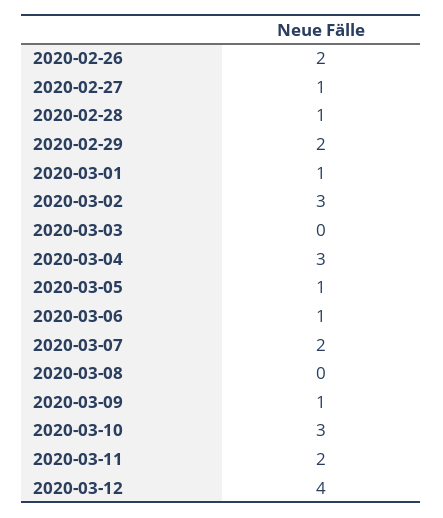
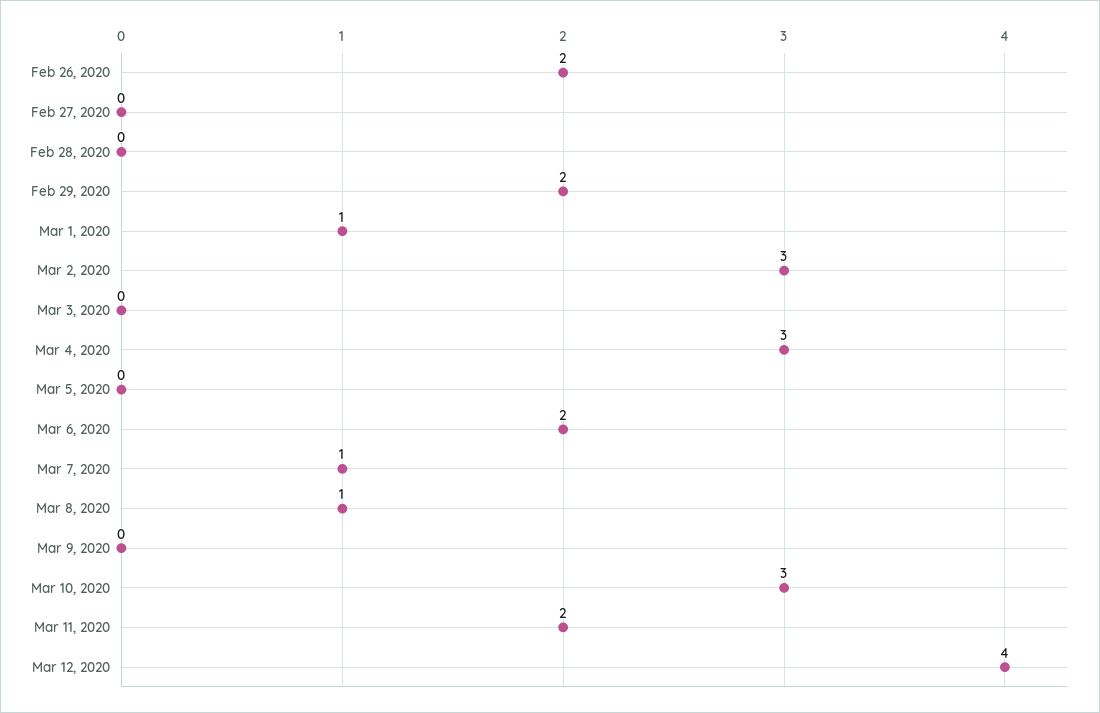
  {
    "2020-02-26": 2,
-   "2020-02-27": 1,
+   "2020-02-27": 0,
-   "2020-02-28": 1,
+   "2020-02-28": 0,
    "2020-02-29": 2,
    "2020-03-01": 1,
    "2020-03-02": 3,
    "2020-03-03": 0,
    "2020-03-04": 3,
-   "2020-03-05": 1,
+   "2020-03-05": 0,
-   "2020-03-06": 1,
+   "2020-03-06": 2,
-   "2020-03-07": 2,
+   "2020-03-07": 1,
-   "2020-03-08": 0,
+   "2020-03-08": 1,
-   "2020-03-09": 1,
+   "2020-03-09": 0,
    "2020-03-10": 3,
    "2020-03-11": 2,
    "2020-03-12": 4
  }

